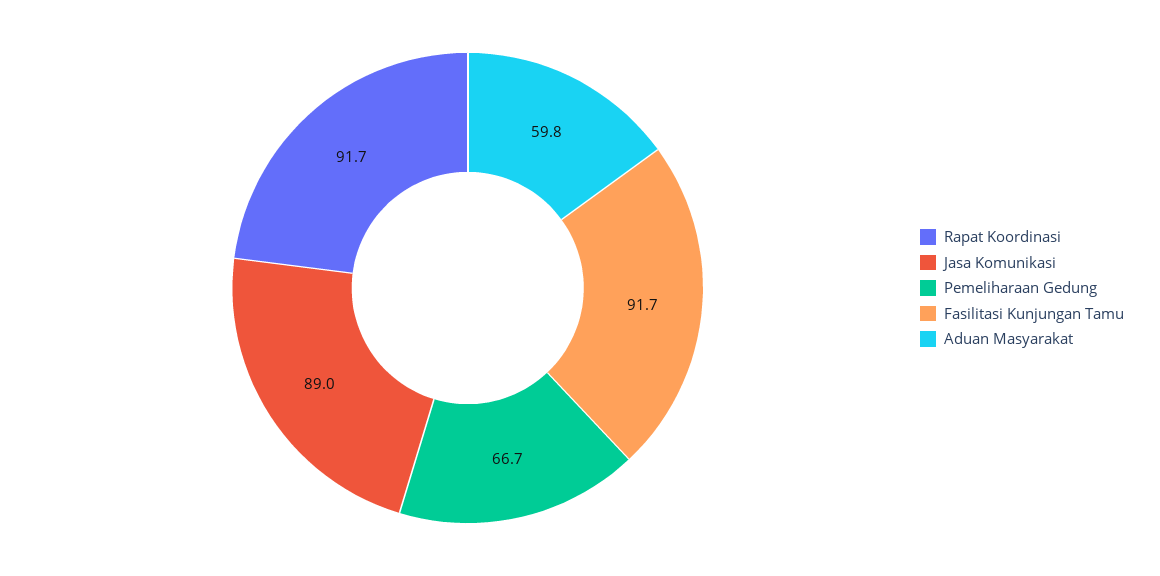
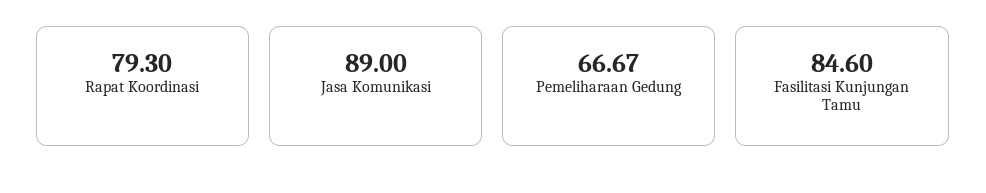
  {
-   "Rapat Koordinasi": 91.7,
+   "Rapat Koordinasi": 79.3,
    "Jasa Komunikasi": 89,
    "Pemeliharaan Gedung": 66.67,
-   "Fasilitasi Kunjungan Tamu": 91.7,
+   "Fasilitasi Kunjungan Tamu": 84.6
-   "Aduan Masyarakat": 59.8
  }

